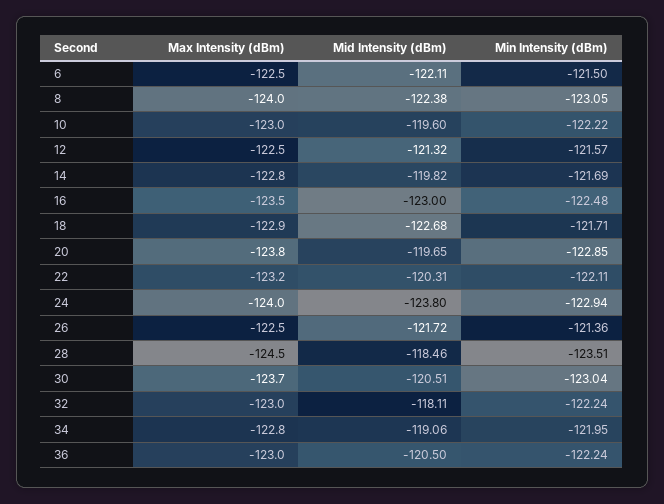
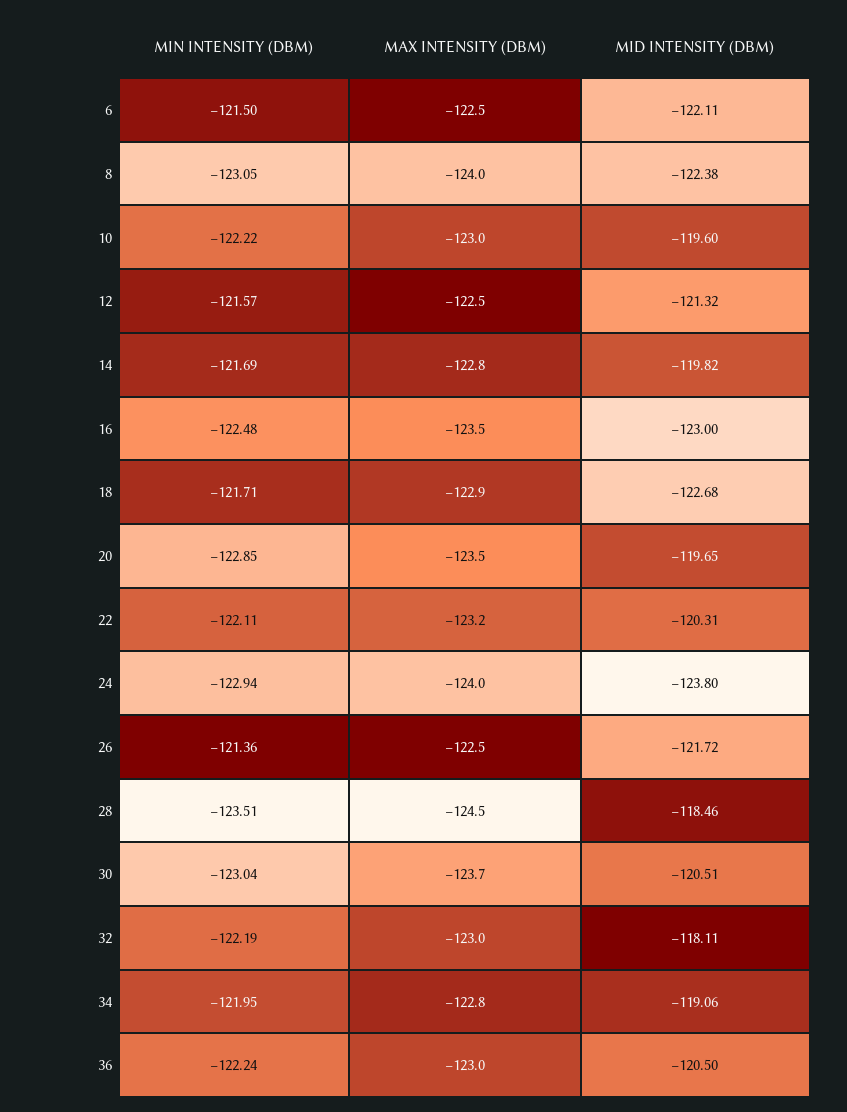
  {
    "Max Intensity (dBm)": {
      "6": -122.5,
      "8": -124,
      "10": -123,
      "12": -122.5,
      "14": -122.8,
      "16": -123.5,
      "18": -122.9,
-     "20": -123.8,
+     "20": -123.5,
      "22": -123.2,
      "24": -124,
      "26": -122.5,
      "28": -124.5,
      "30": -123.7,
      "32": -123,
      "34": -122.8,
      "36": -123
    },
    "Mid Intensity (dBm)": {
      "6": -122.11,
      "8": -122.38,
      "10": -119.6,
      "12": -121.32,
      "14": -119.82,
      "16": -123,
      "18": -122.68,
      "20": -119.65,
      "22": -120.31,
      "24": -123.8,
      "26": -121.72,
      "28": -118.46,
      "30": -120.51,
      "32": -118.11,
      "34": -119.06,
      "36": -120.5
    },
    "Min Intensity (dBm)": {
      "6": -121.5,
      "8": -123.05,
      "10": -122.22,
      "12": -121.57,
      "14": -121.69,
      "16": -122.48,
      "18": -121.71,
      "20": -122.85,
      "22": -122.11,
      "24": -122.94,
      "26": -121.36,
      "28": -123.51,
      "30": -123.04,
-     "32": -122.24,
+     "32": -122.19,
      "34": -121.95,
      "36": -122.24
    }
  }

